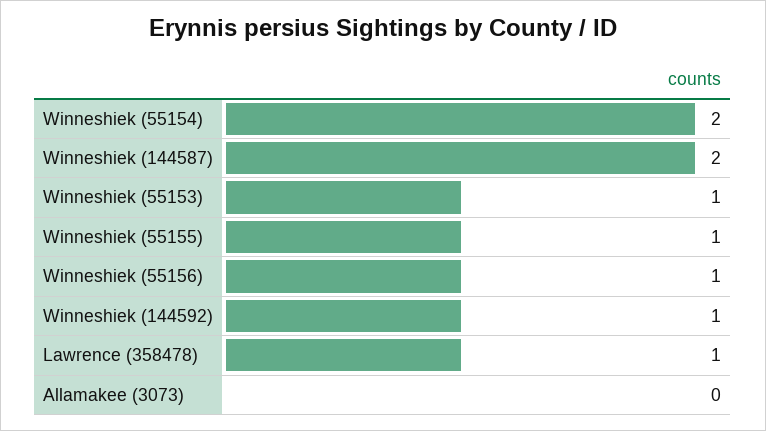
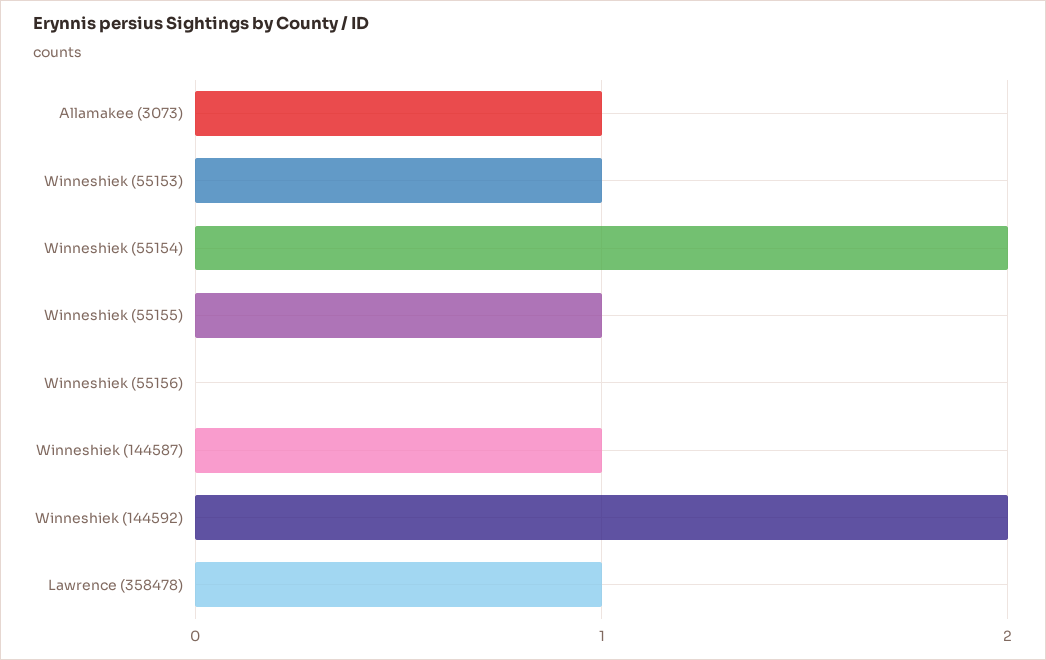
  {
    "Winneshiek (55154)": 2,
-   "Winneshiek (144587)": 2,
+   "Winneshiek (144587)": 1,
    "Winneshiek (55153)": 1,
    "Winneshiek (55155)": 1,
-   "Winneshiek (55156)": 1,
+   "Winneshiek (55156)": 0,
-   "Winneshiek (144592)": 1,
+   "Winneshiek (144592)": 2,
    "Lawrence (358478)": 1,
-   "Allamakee (3073)": 0
+   "Allamakee (3073)": 1
  }

